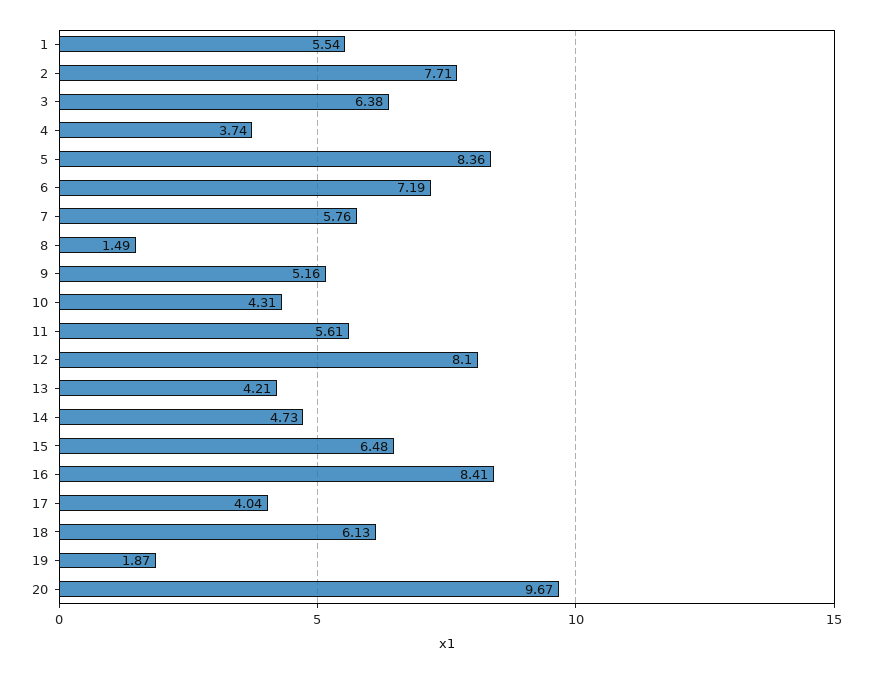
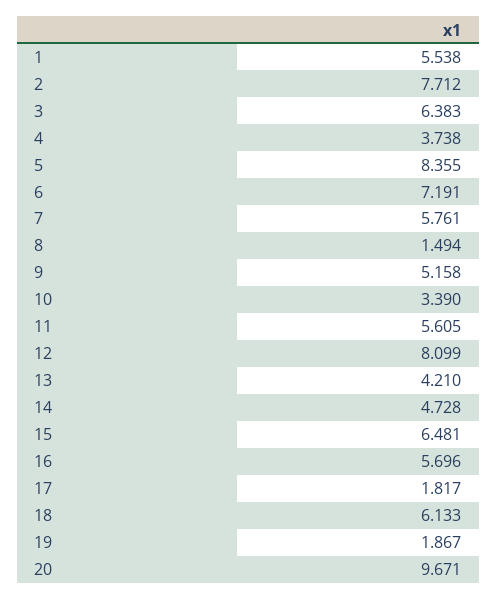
  {
    "1": 5.538,
    "2": 7.712,
    "3": 6.383,
    "4": 3.738,
    "5": 8.355,
    "6": 7.191,
    "7": 5.761,
    "8": 1.494,
    "9": 5.158,
-   "10": 4.31,
+   "10": 3.39,
    "11": 5.605,
    "12": 8.099,
    "13": 4.21,
    "14": 4.728,
    "15": 6.481,
-   "16": 8.41,
+   "16": 5.696,
-   "17": 4.04,
+   "17": 1.817,
    "18": 6.133,
    "19": 1.867,
    "20": 9.671
  }

